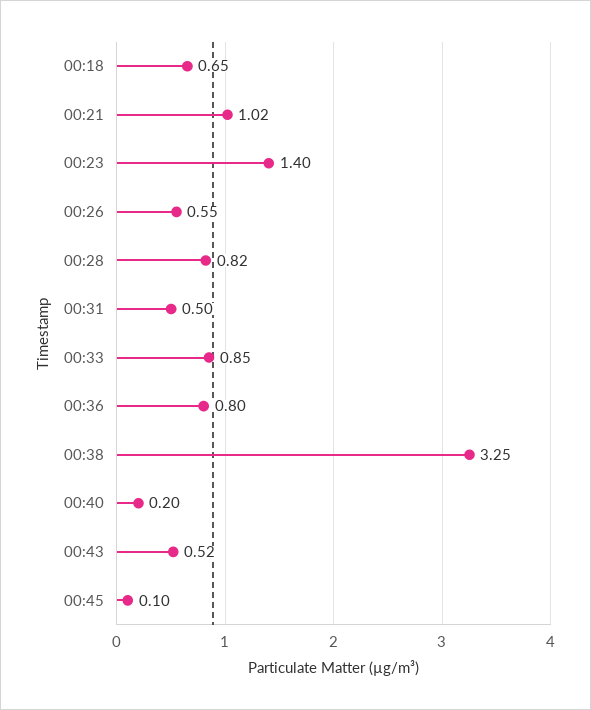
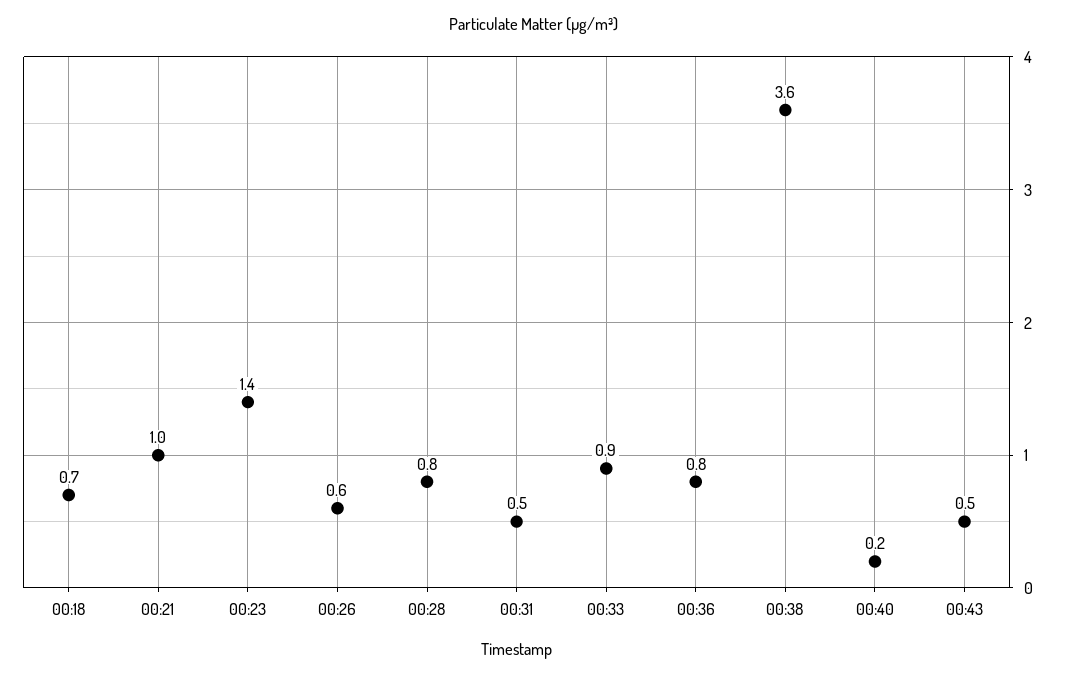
  {
    "00:18": 0.65,
    "00:21": 1.02,
    "00:23": 1.4,
    "00:26": 0.55,
    "00:28": 0.82,
    "00:31": 0.5,
    "00:33": 0.85,
    "00:36": 0.8,
-   "00:38": 3.25,
+   "00:38": 3.6,
    "00:40": 0.2,
-   "00:43": 0.52,
+   "00:43": 0.52
-   "00:45": 0.1
  }

